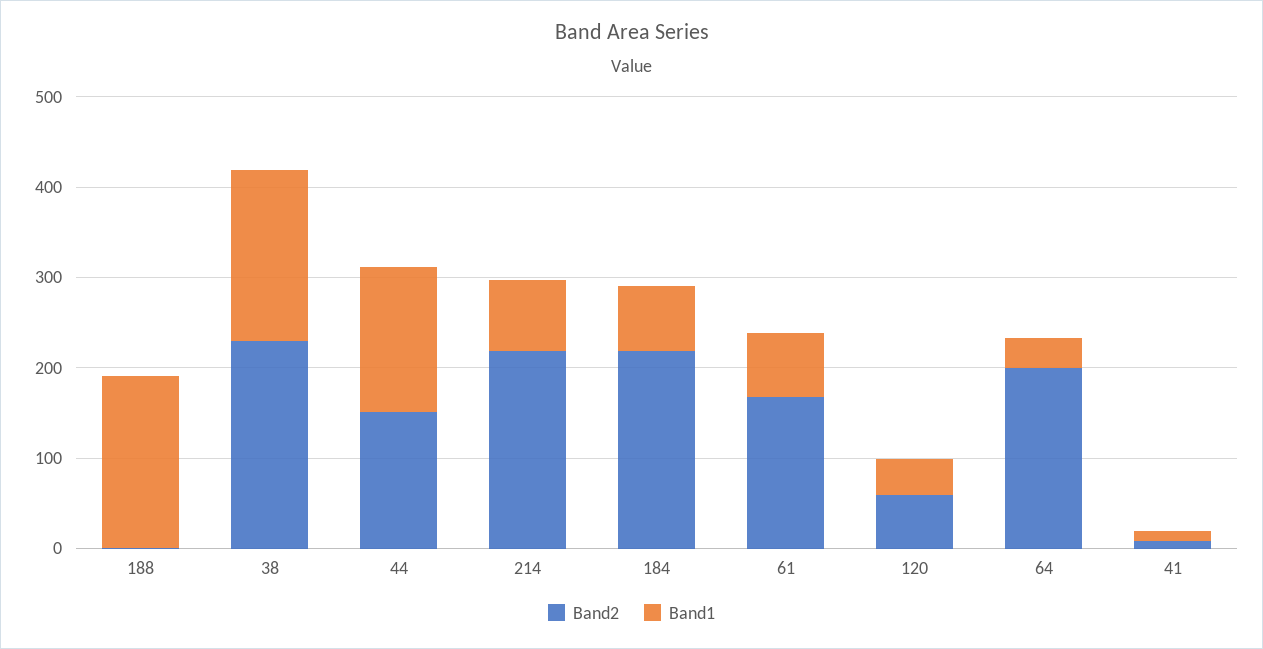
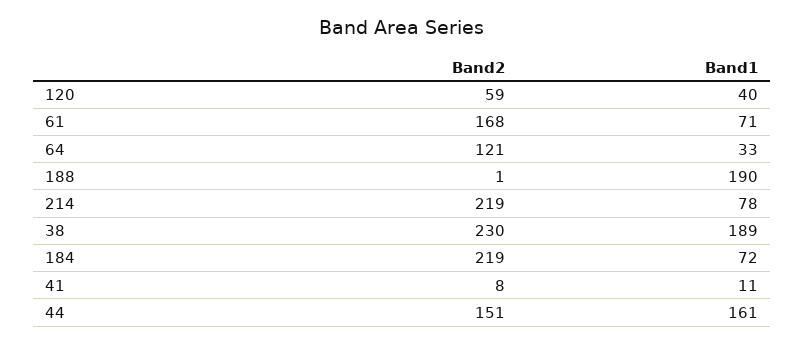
  {
    "Band2": {
      "188": 1,
      "38": 230,
      "44": 151,
      "214": 219,
      "184": 219,
      "61": 168,
      "120": 59,
-     "64": 200,
+     "64": 121,
      "41": 8
    },
    "Band1": {
      "188": 190,
      "38": 189,
      "44": 161,
      "214": 78,
      "184": 72,
      "61": 71,
      "120": 40,
      "64": 33,
      "41": 11
    }
  }

